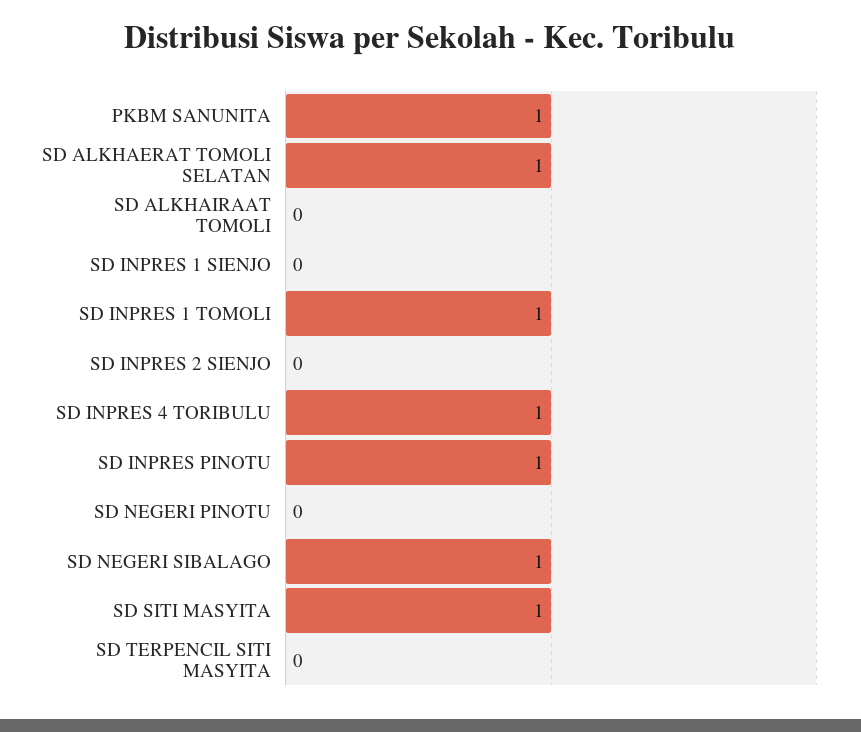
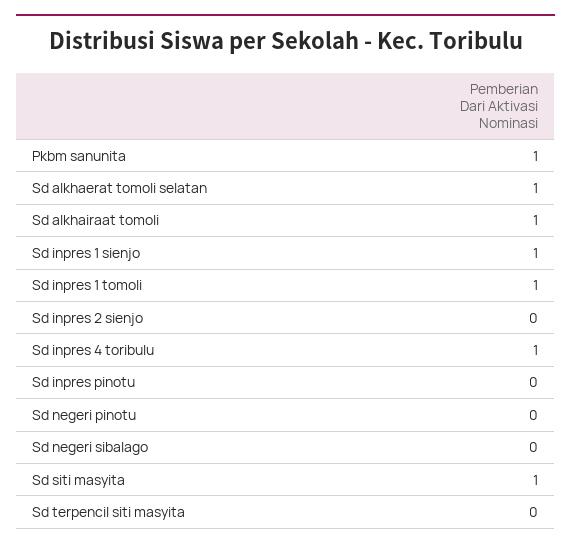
  {
    "PKBM SANUNITA": 1,
    "SD ALKHAERAT TOMOLI SELATAN": 1,
-   "SD ALKHAIRAAT TOMOLI": 0,
+   "SD ALKHAIRAAT TOMOLI": 1,
-   "SD INPRES 1 SIENJO": 0,
+   "SD INPRES 1 SIENJO": 1,
    "SD INPRES 1 TOMOLI": 1,
    "SD INPRES 2 SIENJO": 0,
    "SD INPRES 4 TORIBULU": 1,
-   "SD INPRES PINOTU": 1,
+   "SD INPRES PINOTU": 0,
    "SD NEGERI PINOTU": 0,
-   "SD NEGERI SIBALAGO": 1,
+   "SD NEGERI SIBALAGO": 0,
    "SD SITI MASYITA": 1,
    "SD TERPENCIL SITI MASYITA": 0
  }

